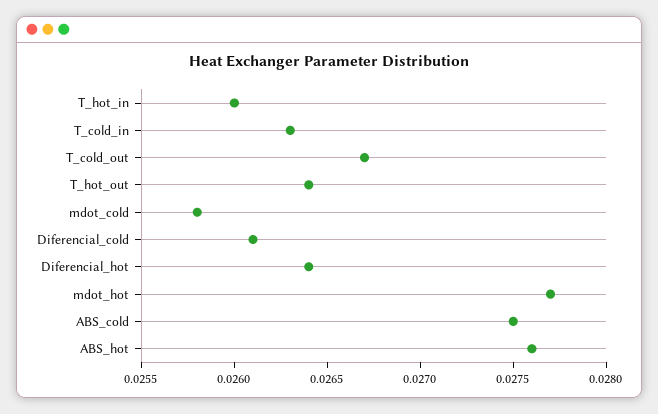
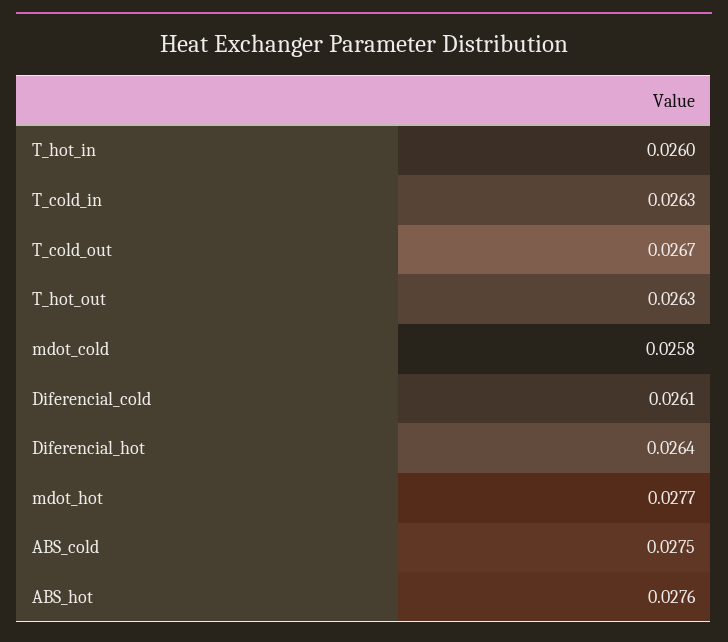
  {
    "T_hot_in": 0.026,
    "T_cold_in": 0.0263,
    "T_cold_out": 0.0267,
-   "T_hot_out": 0.0264,
+   "T_hot_out": 0.0263,
    "mdot_cold": 0.0258,
    "Diferencial_cold": 0.0261,
    "Diferencial_hot": 0.0264,
    "mdot_hot": 0.0277,
    "ABS_cold": 0.0275,
    "ABS_hot": 0.0276
  }

